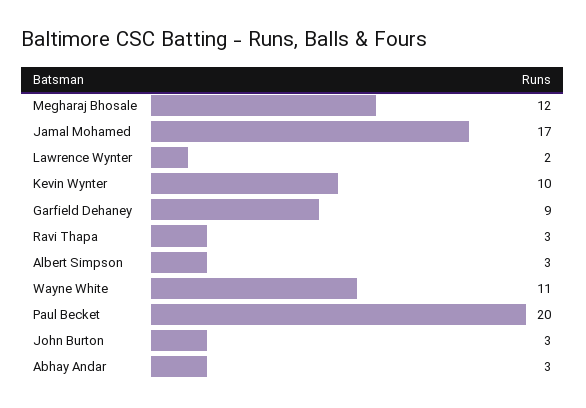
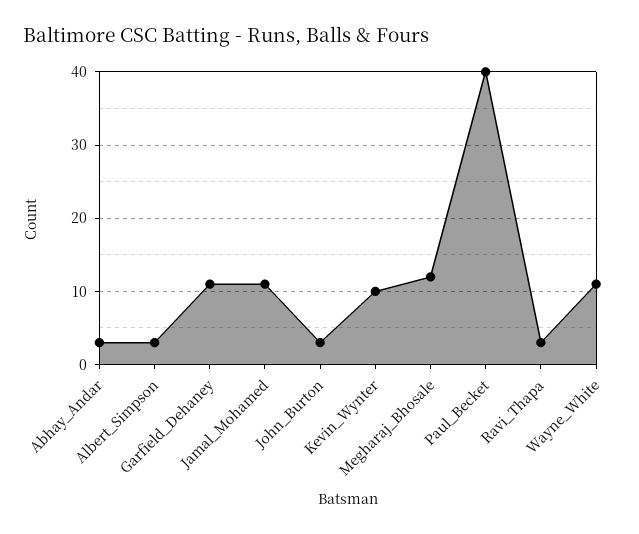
  {
    "Megharaj Bhosale": 12,
-   "Jamal Mohamed": 17,
+   "Jamal Mohamed": 11,
-   "Lawrence Wynter": 2,
    "Kevin Wynter": 10,
-   "Garfield Dehaney": 9,
+   "Garfield Dehaney": 11,
    "Ravi Thapa": 3,
    "Albert Simpson": 3,
    "Wayne White": 11,
-   "Paul Becket": 20,
+   "Paul Becket": 40,
    "John Burton": 3,
    "Abhay Andar": 3
  }

